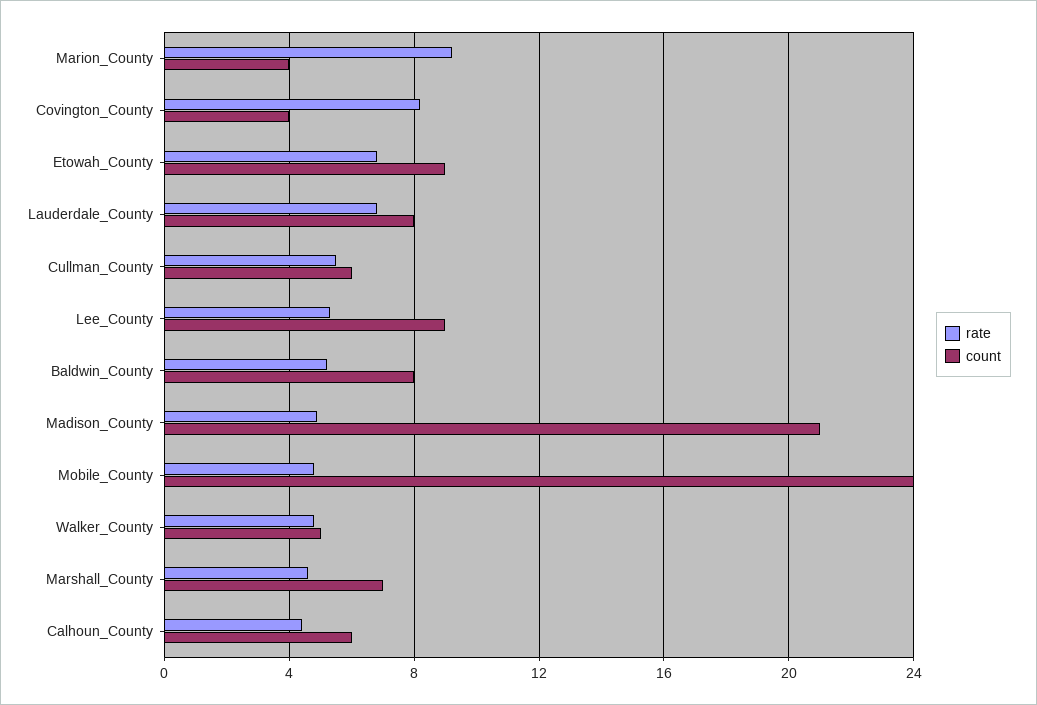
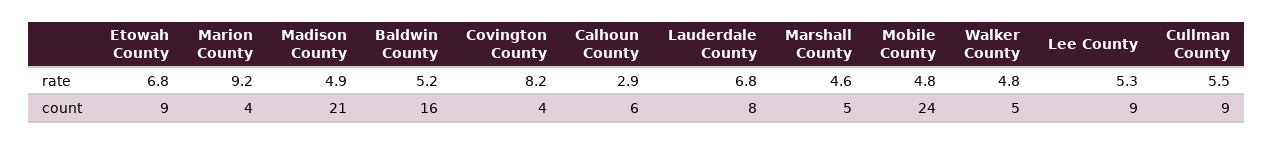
  {
    "rate": {
      "Marion_County": 9.2,
      "Covington_County": 8.2,
      "Etowah_County": 6.8,
      "Lauderdale_County": 6.8,
      "Cullman_County": 5.5,
      "Lee_County": 5.3,
      "Baldwin_County": 5.2,
      "Madison_County": 4.9,
      "Mobile_County": 4.8,
      "Walker_County": 4.8,
      "Marshall_County": 4.6,
-     "Calhoun_County": 4.5
+     "Calhoun_County": 2.9
    },
    "count": {
      "Marion_County": 4,
      "Covington_County": 4,
      "Etowah_County": 9,
      "Lauderdale_County": 8,
-     "Cullman_County": 6,
+     "Cullman_County": 9,
      "Lee_County": 9,
-     "Baldwin_County": 8,
+     "Baldwin_County": 16,
      "Madison_County": 21,
      "Mobile_County": 24,
      "Walker_County": 5,
-     "Marshall_County": 7,
+     "Marshall_County": 5,
      "Calhoun_County": 6
    }
  }

